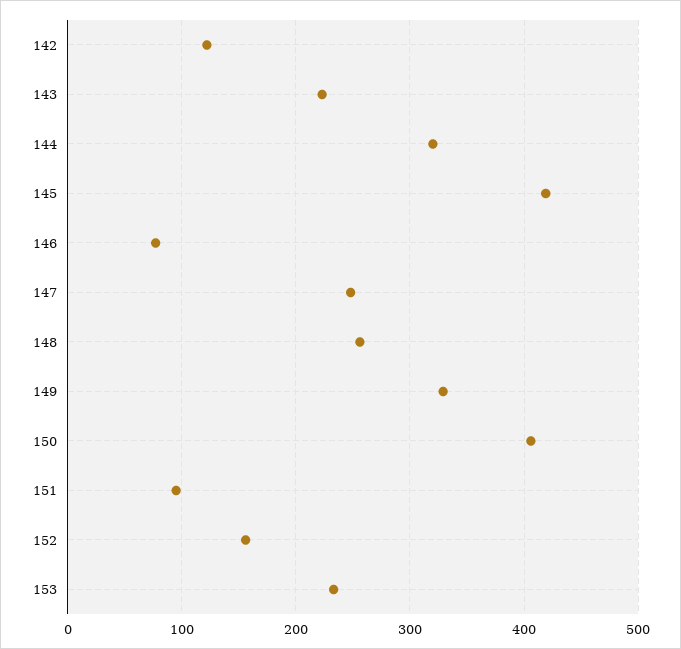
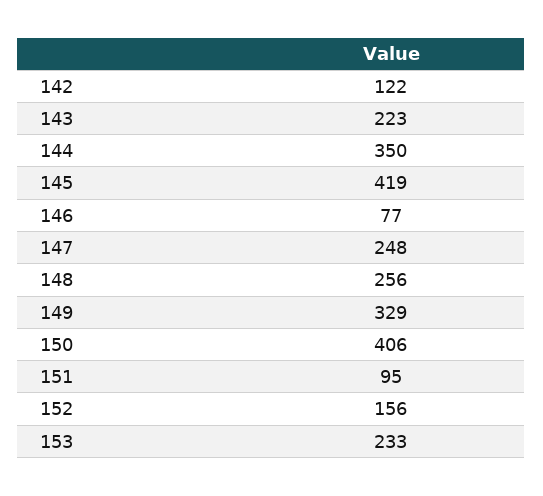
  {
    "142": 122,
    "143": 223,
-   "144": 320,
+   "144": 350,
    "145": 419,
    "146": 77,
    "147": 248,
    "148": 256,
    "149": 329,
    "150": 406,
    "151": 95,
    "152": 156,
    "153": 233
  }

